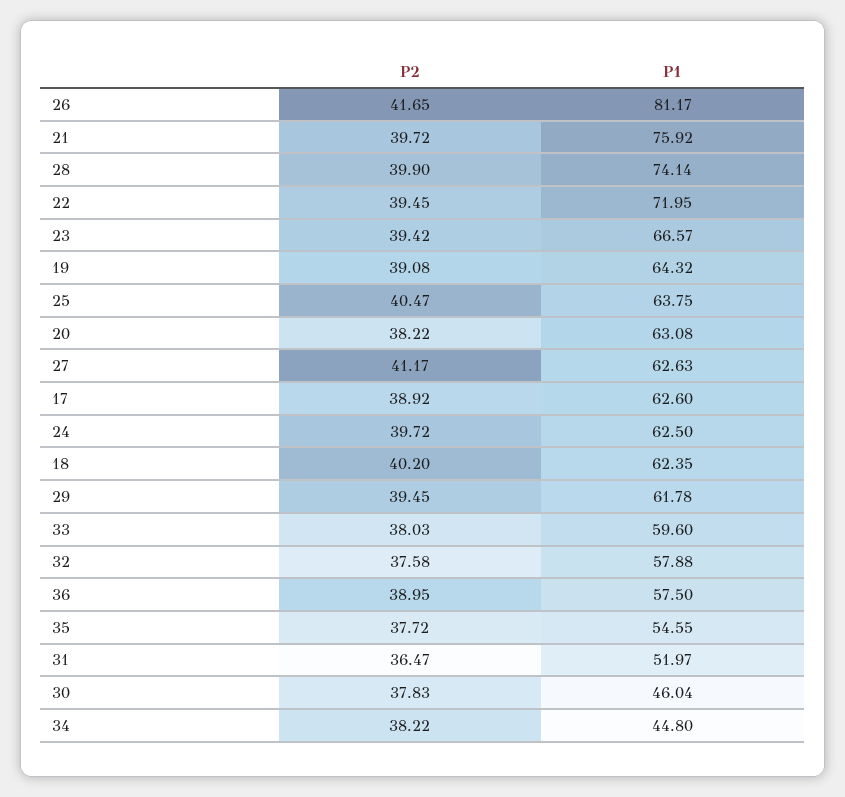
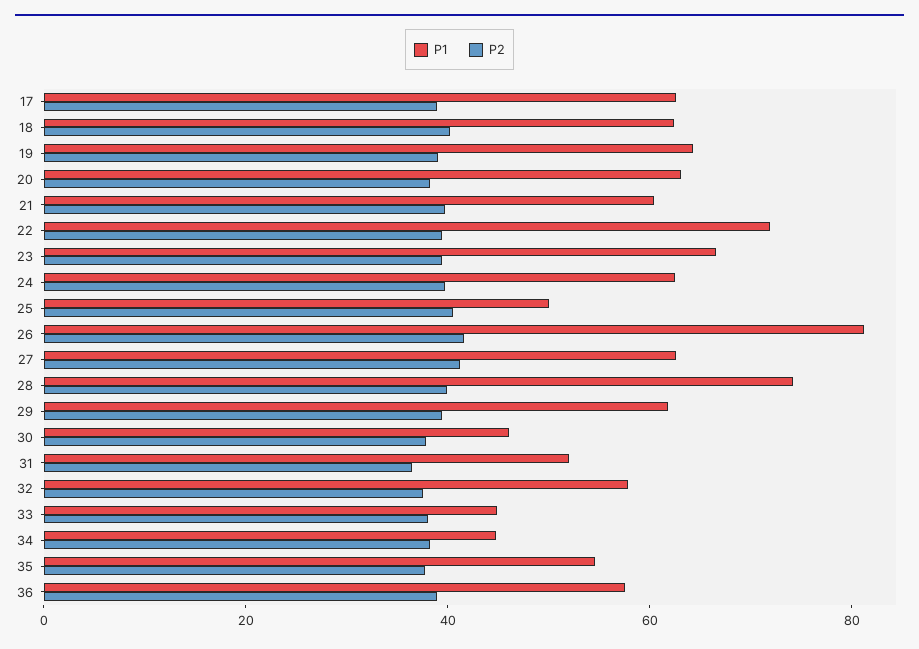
  {
    "P2": {
      "26": 41.65,
      "21": 39.72,
      "28": 39.9,
      "22": 39.45,
      "23": 39.42,
      "19": 39.08,
      "25": 40.47,
      "20": 38.22,
      "27": 41.17,
      "17": 38.92,
      "24": 39.72,
      "18": 40.2,
      "29": 39.45,
      "33": 38.03,
      "32": 37.58,
      "36": 38.95,
      "35": 37.72,
      "31": 36.47,
      "30": 37.83,
      "34": 38.22
    },
    "P1": {
      "26": 81.17,
-     "21": 75.92,
+     "21": 60,
      "28": 74.14,
      "22": 71.95,
      "23": 66.57,
      "19": 64.32,
-     "25": 63.75,
+     "25": 50,
      "20": 63.08,
      "27": 62.63,
      "17": 62.6,
      "24": 62.5,
      "18": 62.35,
      "29": 61.78,
-     "33": 59.6,
+     "33": 45,
      "32": 57.88,
      "36": 57.5,
      "35": 54.55,
      "31": 51.97,
      "30": 46.04,
      "34": 44.8
    }
  }

